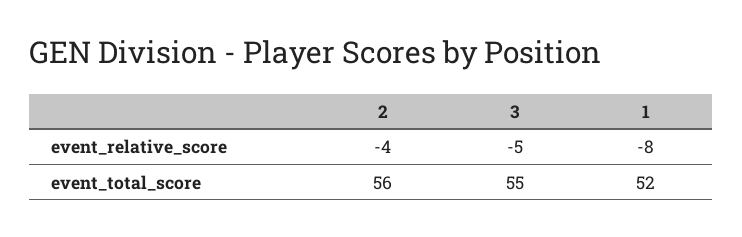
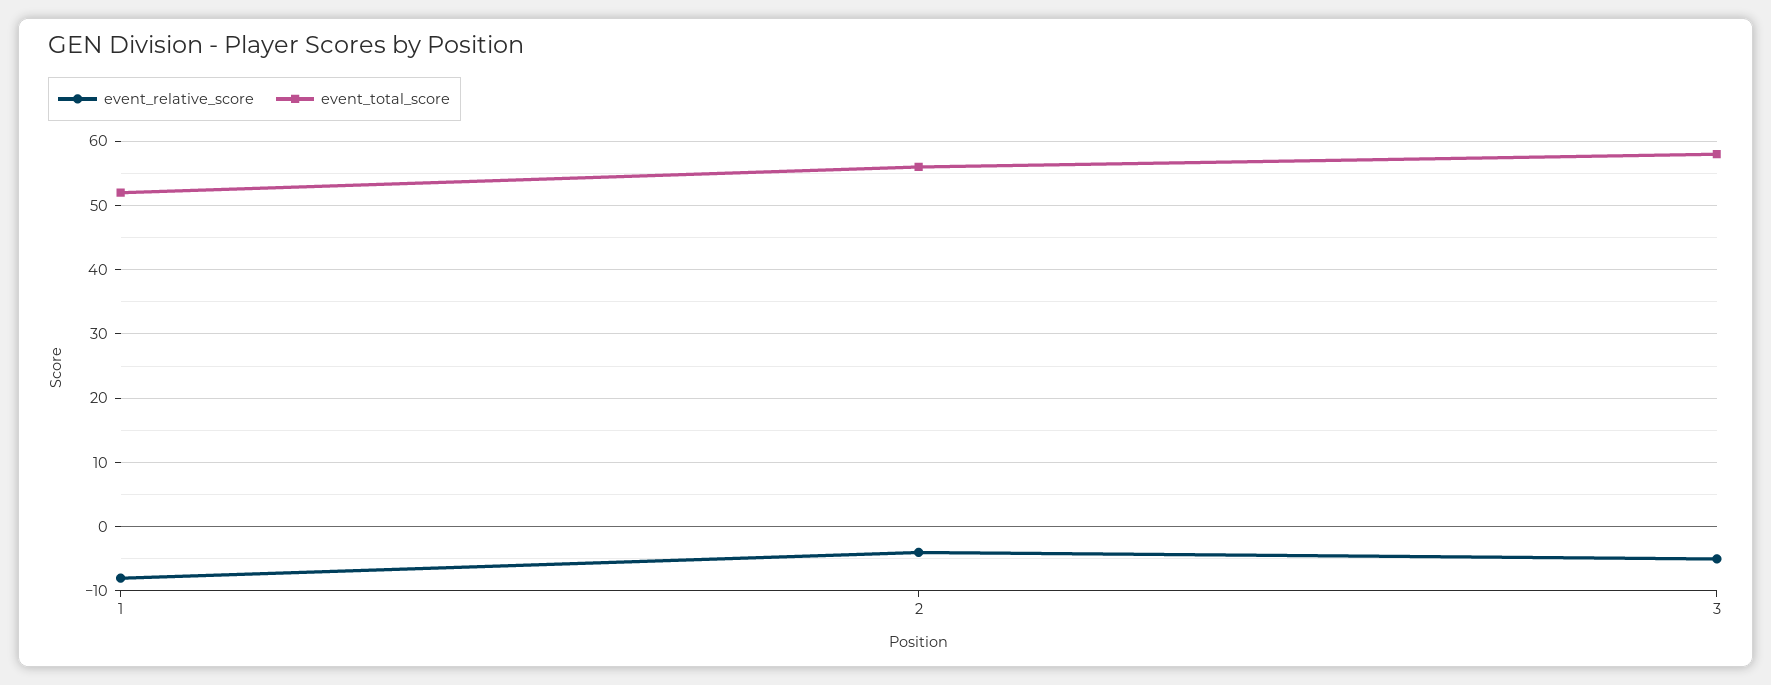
  {
    "event_relative_score": {
      "2": -4,
      "3": -5,
      "1": -8
    },
    "event_total_score": {
      "2": 56,
-     "3": 55,
+     "3": 58,
      "1": 52
    }
  }

